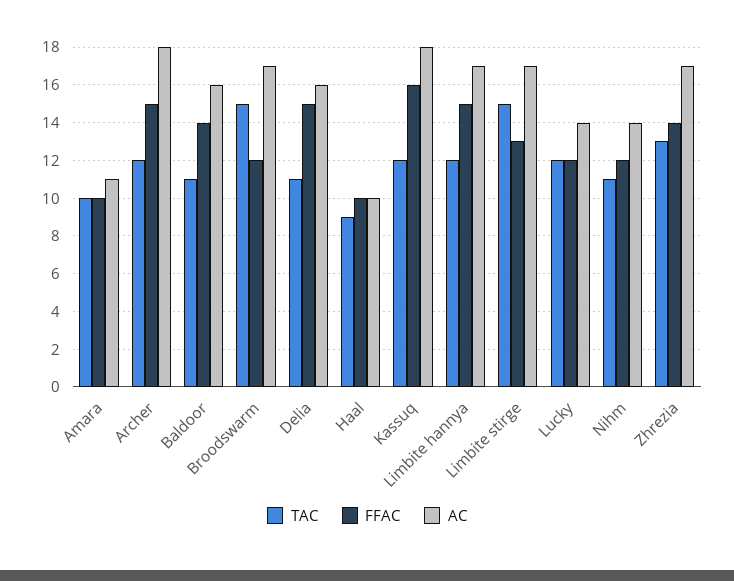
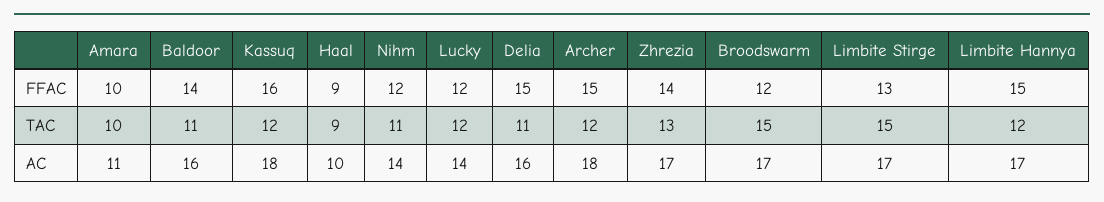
  {
    "TAC": {
      "Amara": 10,
      "Archer": 12,
      "Baldoor": 11,
      "Broodswarm": 15,
      "Delia": 11,
      "Haal": 9,
      "Kassuq": 12,
      "Limbite hannya": 12,
      "Limbite stirge": 15,
      "Lucky": 12,
      "Nihm": 11,
      "Zhrezia": 13
    },
    "FFAC": {
      "Amara": 10,
      "Archer": 15,
      "Baldoor": 14,
      "Broodswarm": 12,
      "Delia": 15,
-     "Haal": 10,
+     "Haal": 9,
      "Kassuq": 16,
      "Limbite hannya": 15,
      "Limbite stirge": 13,
      "Lucky": 12,
      "Nihm": 12,
      "Zhrezia": 14
    },
    "AC": {
      "Amara": 11,
      "Archer": 18,
      "Baldoor": 16,
      "Broodswarm": 17,
      "Delia": 16,
      "Haal": 10,
      "Kassuq": 18,
      "Limbite hannya": 17,
      "Limbite stirge": 17,
      "Lucky": 14,
      "Nihm": 14,
      "Zhrezia": 17
    }
  }

